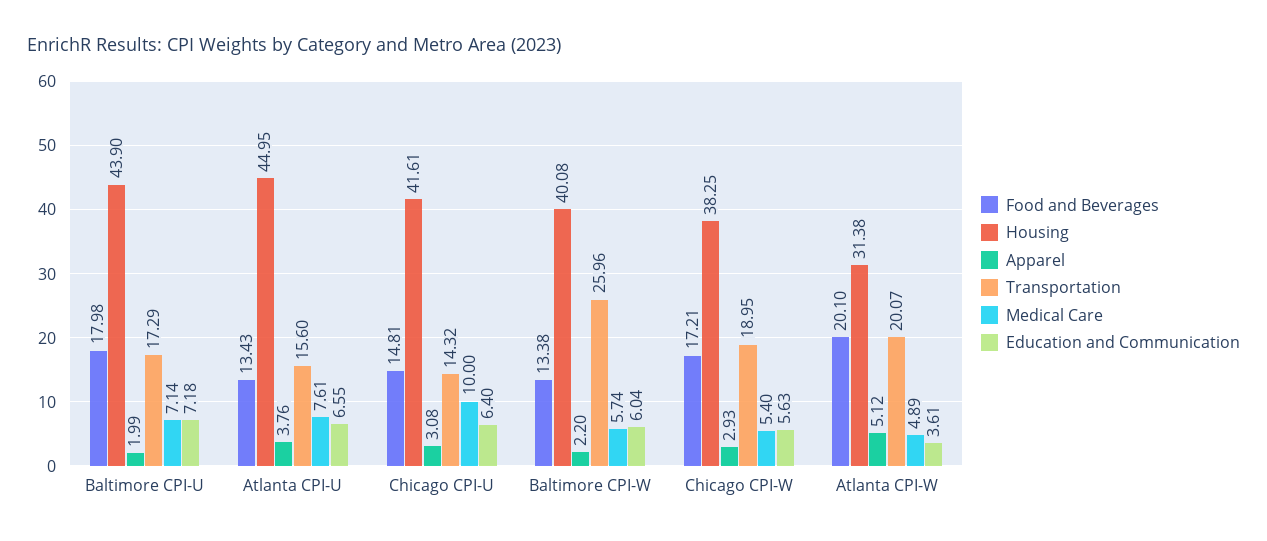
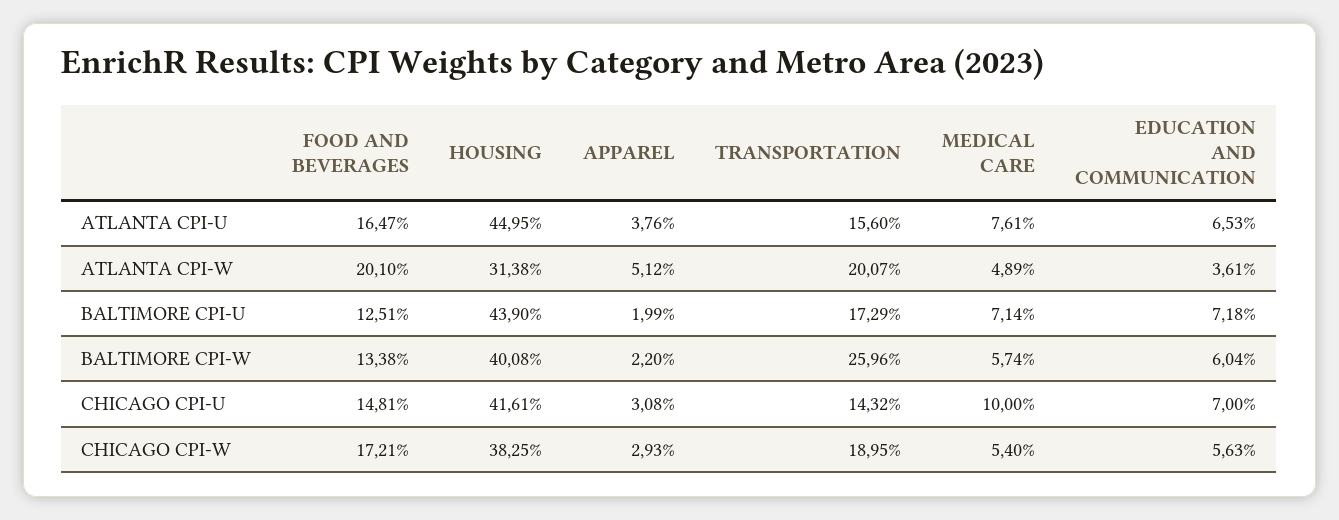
  {
    "Food and Beverages": {
-     "Baltimore CPI-U": 17.98,
+     "Baltimore CPI-U": 12.51,
-     "Atlanta CPI-U": 13.43,
+     "Atlanta CPI-U": 16.47,
      "Chicago CPI-U": 14.81,
      "Baltimore CPI-W": 13.38,
      "Chicago CPI-W": 17.21,
      "Atlanta CPI-W": 20.1
    },
    "Housing": {
      "Baltimore CPI-U": 43.9,
      "Atlanta CPI-U": 44.95,
      "Chicago CPI-U": 41.61,
      "Baltimore CPI-W": 40.08,
      "Chicago CPI-W": 38.25,
      "Atlanta CPI-W": 31.38
    },
    "Apparel": {
      "Baltimore CPI-U": 1.99,
      "Atlanta CPI-U": 3.76,
      "Chicago CPI-U": 3.08,
      "Baltimore CPI-W": 2.2,
      "Chicago CPI-W": 2.93,
      "Atlanta CPI-W": 5.12
    },
    "Transportation": {
      "Baltimore CPI-U": 17.29,
      "Atlanta CPI-U": 15.6,
      "Chicago CPI-U": 14.32,
      "Baltimore CPI-W": 25.96,
      "Chicago CPI-W": 18.95,
      "Atlanta CPI-W": 20.07
    },
    "Medical Care": {
      "Baltimore CPI-U": 7.14,
      "Atlanta CPI-U": 7.61,
      "Chicago CPI-U": 10,
      "Baltimore CPI-W": 5.74,
      "Chicago CPI-W": 5.4,
      "Atlanta CPI-W": 4.89
    },
    "Education and Communication": {
      "Baltimore CPI-U": 7.18,
-     "Atlanta CPI-U": 6.55,
+     "Atlanta CPI-U": 6.53,
-     "Chicago CPI-U": 6.4,
+     "Chicago CPI-U": 7,
      "Baltimore CPI-W": 6.04,
      "Chicago CPI-W": 5.63,
      "Atlanta CPI-W": 3.61
    }
  }

